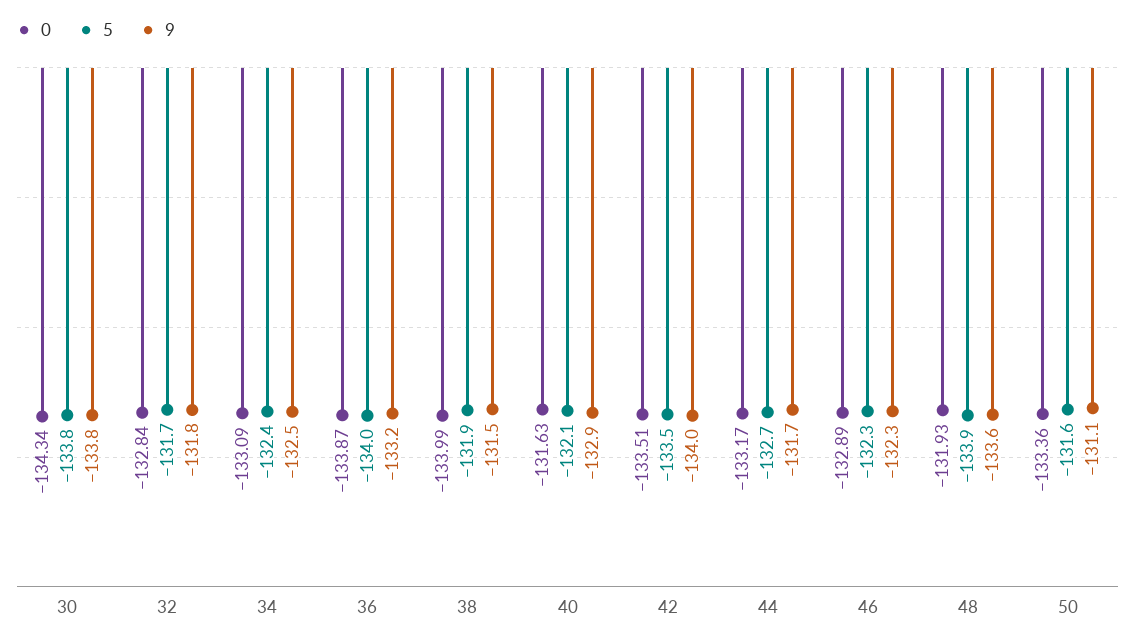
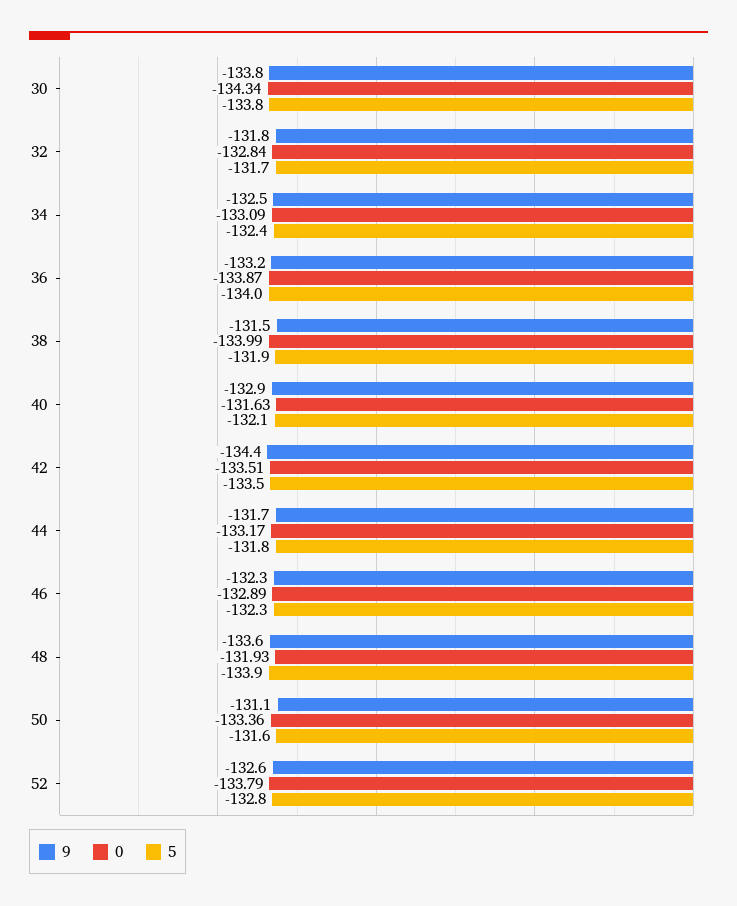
  {
    "0": {
      "30": -134.34,
      "32": -132.84,
      "34": -133.09,
      "36": -133.87,
      "38": -133.99,
      "40": -131.63,
      "42": -133.51,
      "44": -133.17,
      "46": -132.89,
      "48": -131.93,
-     "50": -133.36
+     "50": -133.36,
+     "52": -133.79
    },
    "5": {
      "30": -133.8,
      "32": -131.7,
      "34": -132.4,
      "36": -134,
      "38": -131.9,
      "40": -132.1,
      "42": -133.5,
-     "44": -132.7,
+     "44": -131.8,
      "46": -132.3,
      "48": -133.9,
-     "50": -131.6
+     "50": -131.6,
+     "52": -132.8
    },
    "9": {
      "30": -133.8,
      "32": -131.8,
      "34": -132.5,
      "36": -133.2,
      "38": -131.5,
      "40": -132.9,
-     "42": -134,
+     "42": -134.4,
      "44": -131.7,
      "46": -132.3,
      "48": -133.6,
-     "50": -131.1
+     "50": -131.1,
+     "52": -132.6
    }
  }

